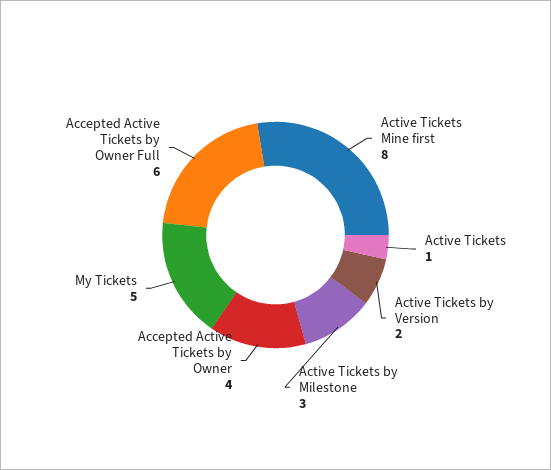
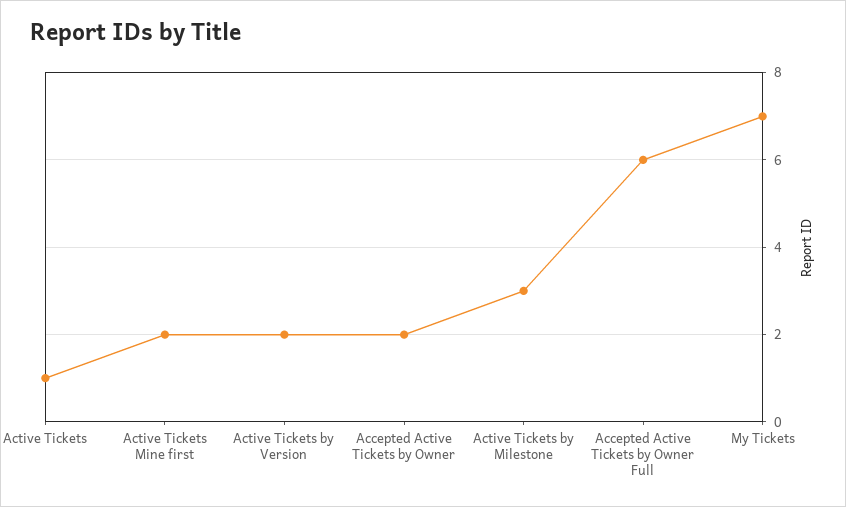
  {
-   "Active Tickets Mine first": 8,
+   "Active Tickets Mine first": 2,
    "Active Tickets": 1,
    "Active Tickets by Version": 2,
    "Active Tickets by Milestone": 3,
-   "Accepted Active Tickets by Owner": 4,
+   "Accepted Active Tickets by Owner": 2,
-   "My Tickets": 5,
+   "My Tickets": 7,
    "Accepted Active Tickets by Owner Full": 6
  }

